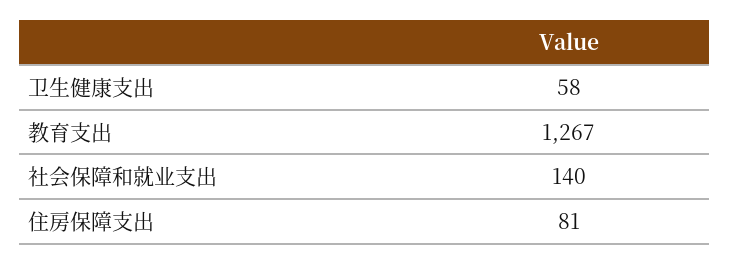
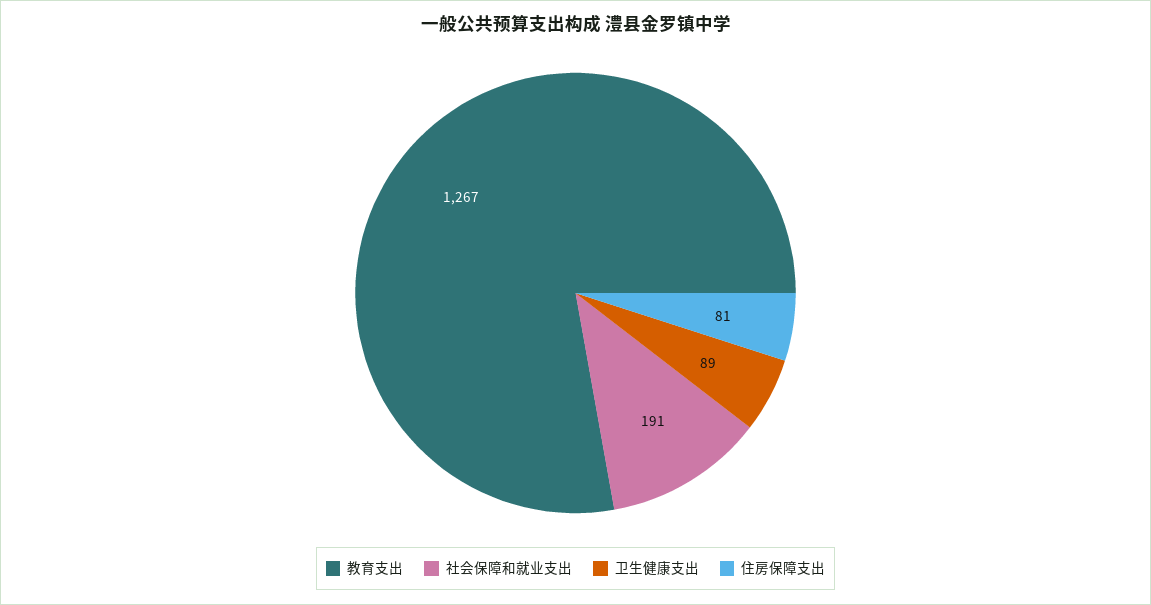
  {
-   "卫生健康支出": 58,
+   "卫生健康支出": 89,
    "教育支出": 1267,
-   "社会保障和就业支出": 140,
+   "社会保障和就业支出": 191,
    "住房保障支出": 81
  }

